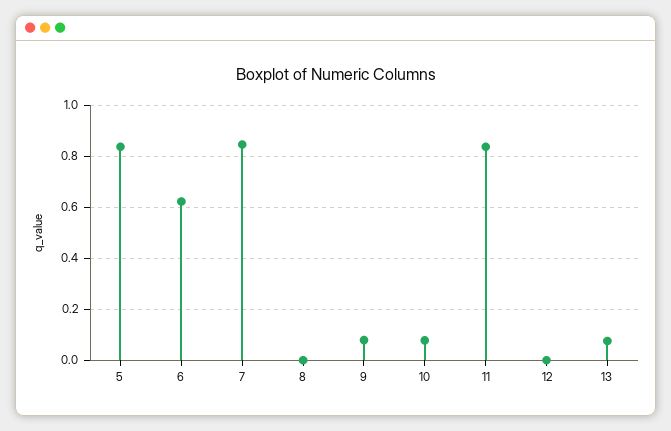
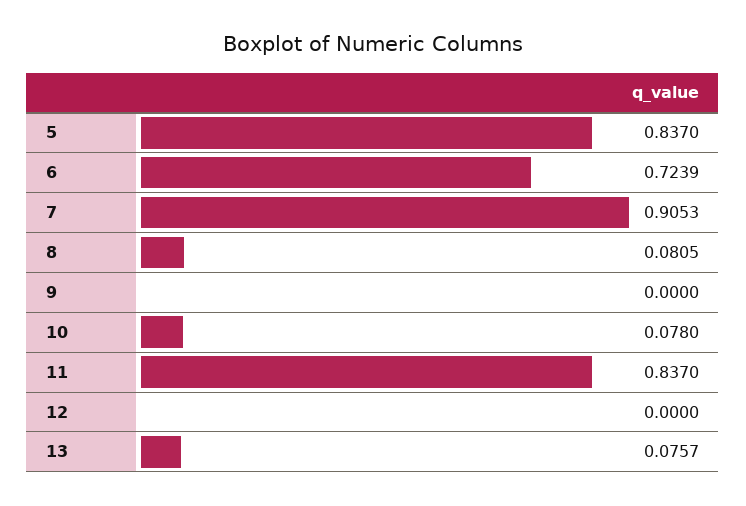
  {
    "5": 0.837,
-   "6": 0.625,
+   "6": 0.7239,
-   "7": 0.85,
+   "7": 0.9053,
-   "8": 0,
+   "8": 0.0805,
-   "9": 0.075,
+   "9": 0,
    "10": 0.078,
    "11": 0.837,
    "12": 0,
    "13": 0.0757
  }

